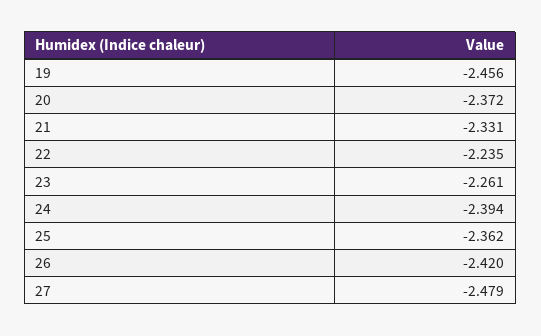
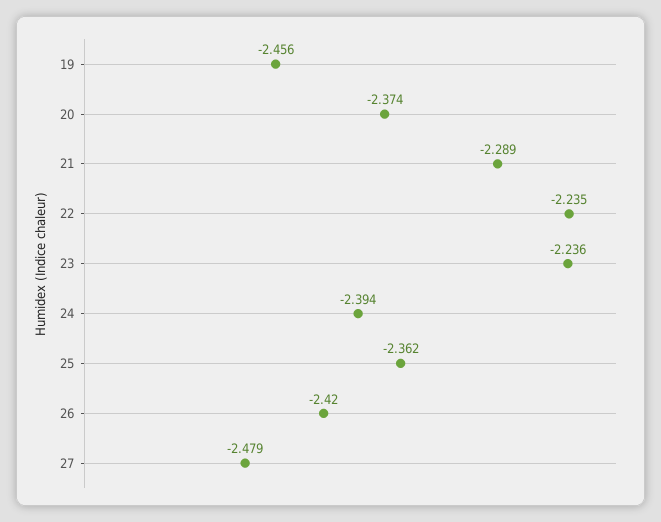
  {
    "19": -2.456,
-   "20": -2.372,
+   "20": -2.374,
-   "21": -2.331,
+   "21": -2.289,
    "22": -2.235,
-   "23": -2.261,
+   "23": -2.236,
    "24": -2.394,
    "25": -2.362,
    "26": -2.42,
    "27": -2.479
  }

